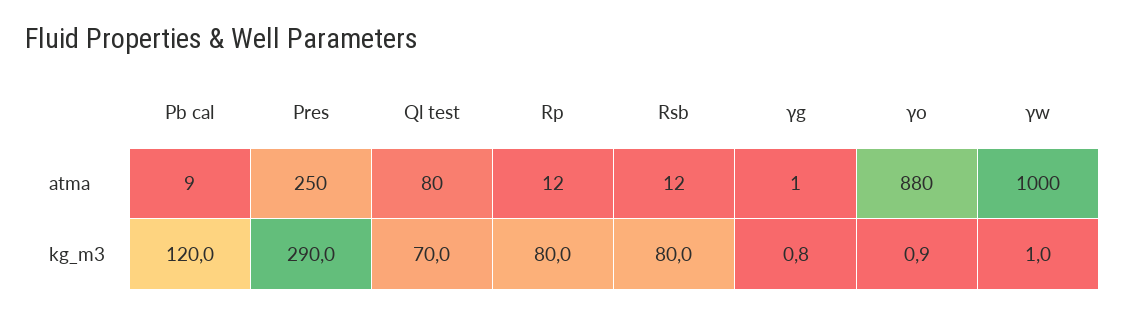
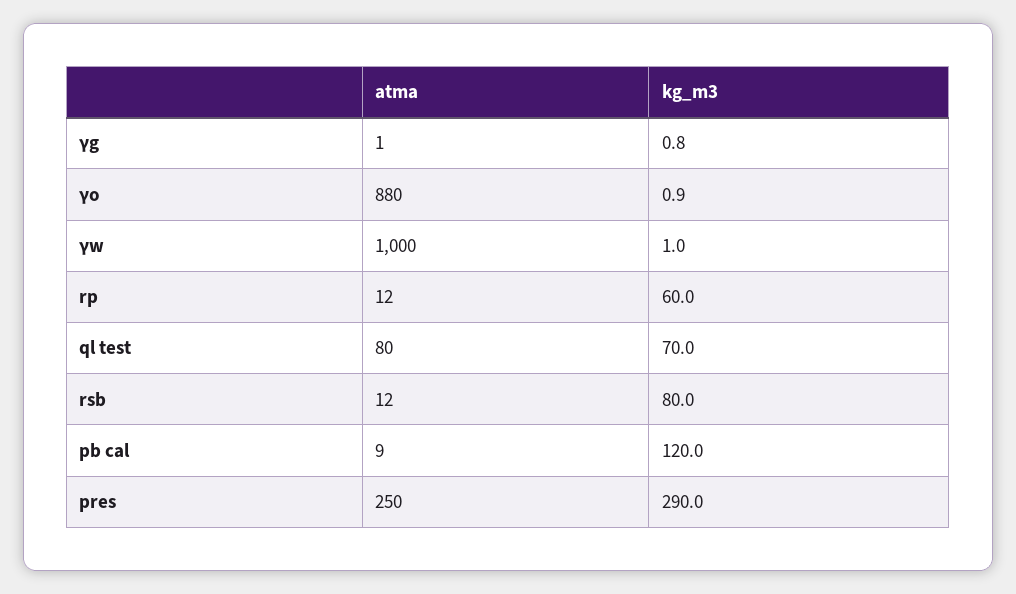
  {
    "Pb cal": {
      "atma": 9,
      "kg_m3": 120
    },
    "Pres": {
      "atma": 250,
      "kg_m3": 290
    },
    "Ql test": {
      "atma": 80,
      "kg_m3": 70
    },
    "Rp": {
      "atma": 12,
-     "kg_m3": 80
+     "kg_m3": 60
    },
    "Rsb": {
      "atma": 12,
      "kg_m3": 80
    },
    "γg": {
      "atma": 1,
      "kg_m3": 0.8
    },
    "γo": {
      "atma": 880,
      "kg_m3": 0.9
    },
    "γw": {
      "atma": 1000,
      "kg_m3": 1
    }
  }

